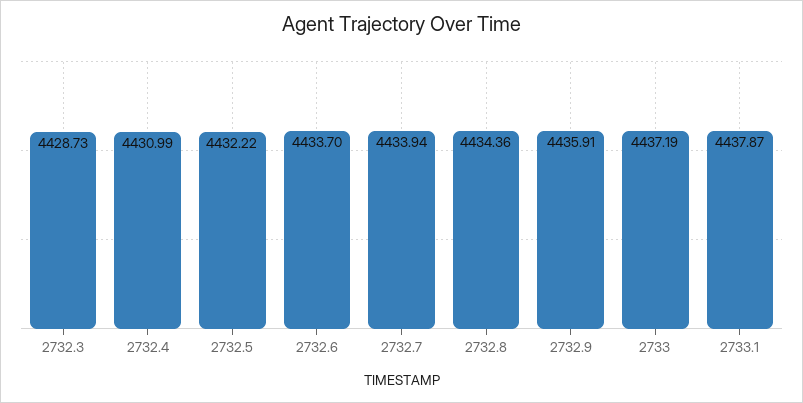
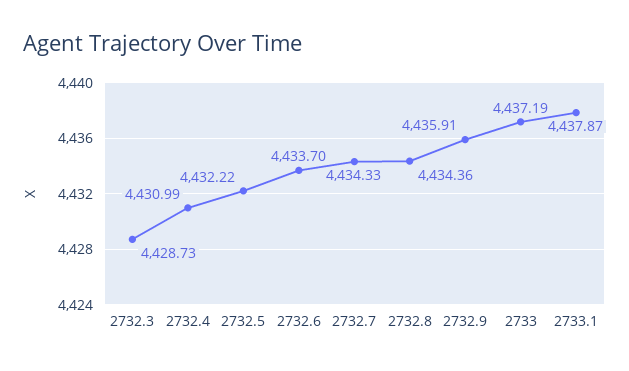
  {
    "2732.3": 4428.73,
    "2732.4": 4430.99,
    "2732.5": 4432.22,
    "2732.6": 4433.7,
-   "2732.7": 4433.94,
+   "2732.7": 4434.33,
    "2732.8": 4434.36,
    "2732.9": 4435.91,
    "2733": 4437.19,
    "2733.1": 4437.87
  }

